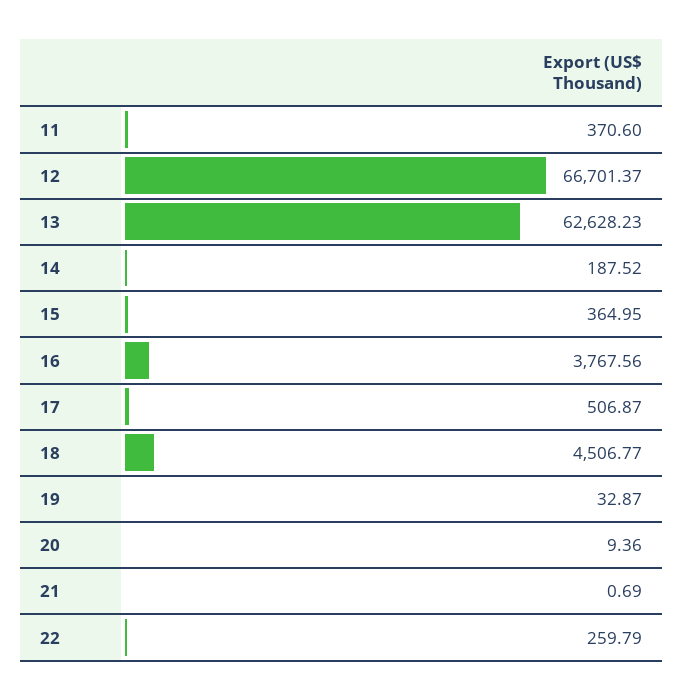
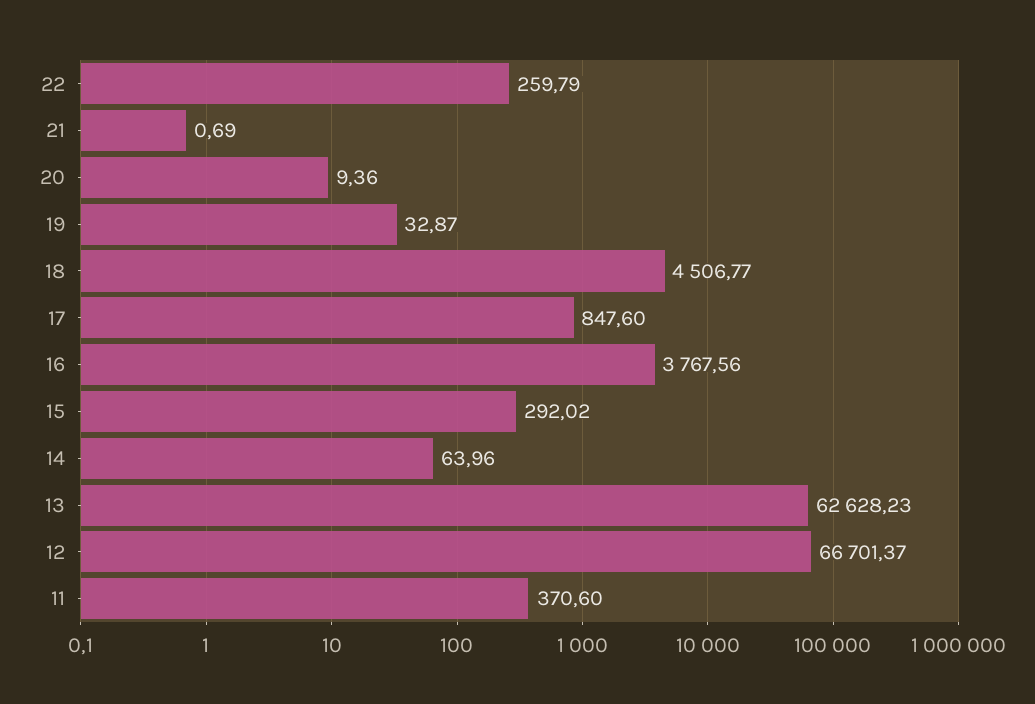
  {
    "11": 370.6,
    "12": 66701.37,
    "13": 62628.23,
-   "14": 187.52,
+   "14": 63.96,
-   "15": 364.95,
+   "15": 292.02,
    "16": 3767.56,
-   "17": 506.87,
+   "17": 847.6,
    "18": 4506.77,
    "19": 32.87,
    "20": 9.36,
    "21": 0.69,
    "22": 259.79
  }

